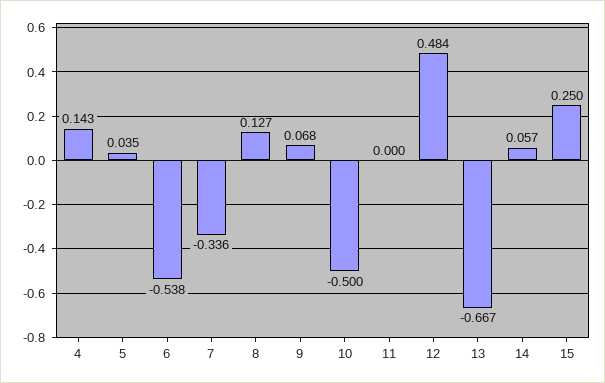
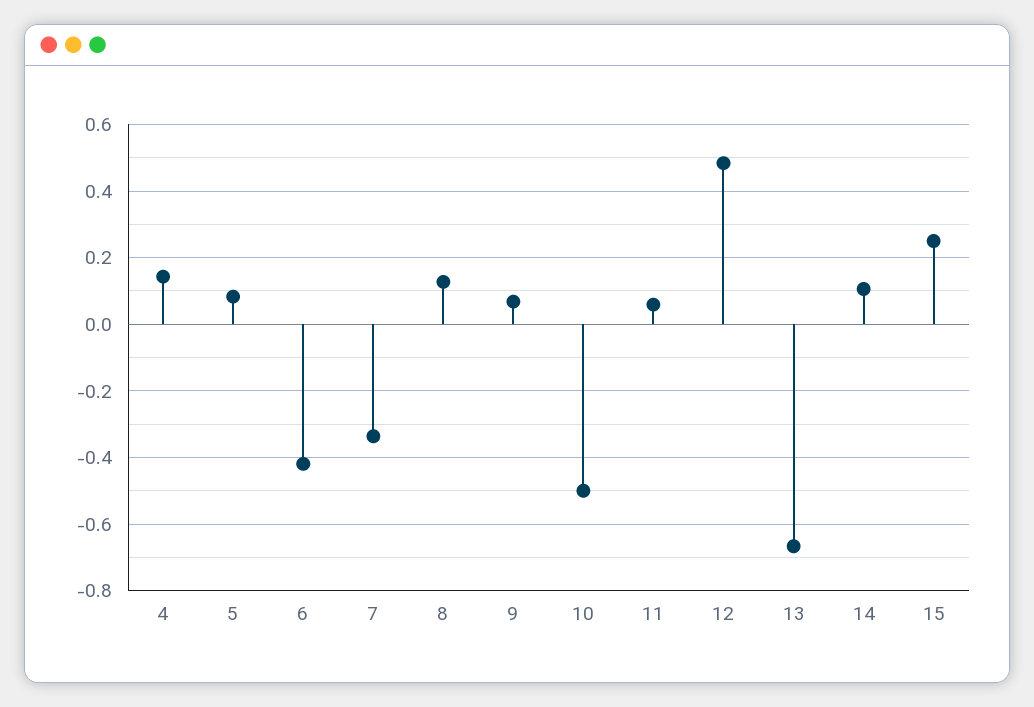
  {
    "4": 0.143,
-   "5": 0.035,
+   "5": 0.08,
-   "6": -0.538,
+   "6": -0.42,
    "7": -0.336,
    "8": 0.127,
    "9": 0.068,
    "10": -0.5,
-   "11": 0,
+   "11": 0.06,
    "12": 0.484,
    "13": -0.667,
-   "14": 0.057,
+   "14": 0.1,
    "15": 0.25
  }

